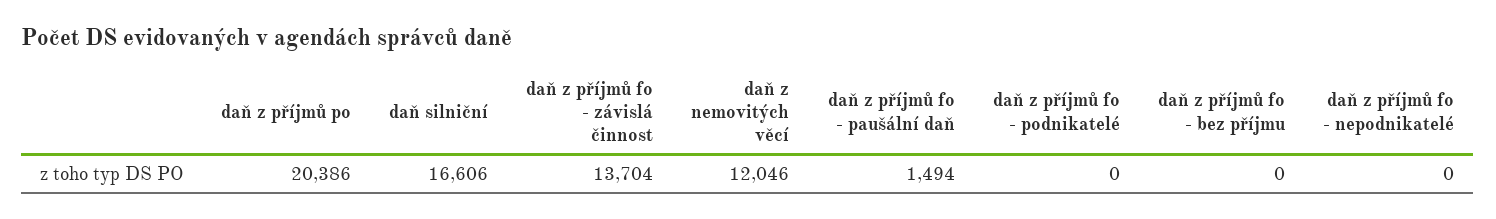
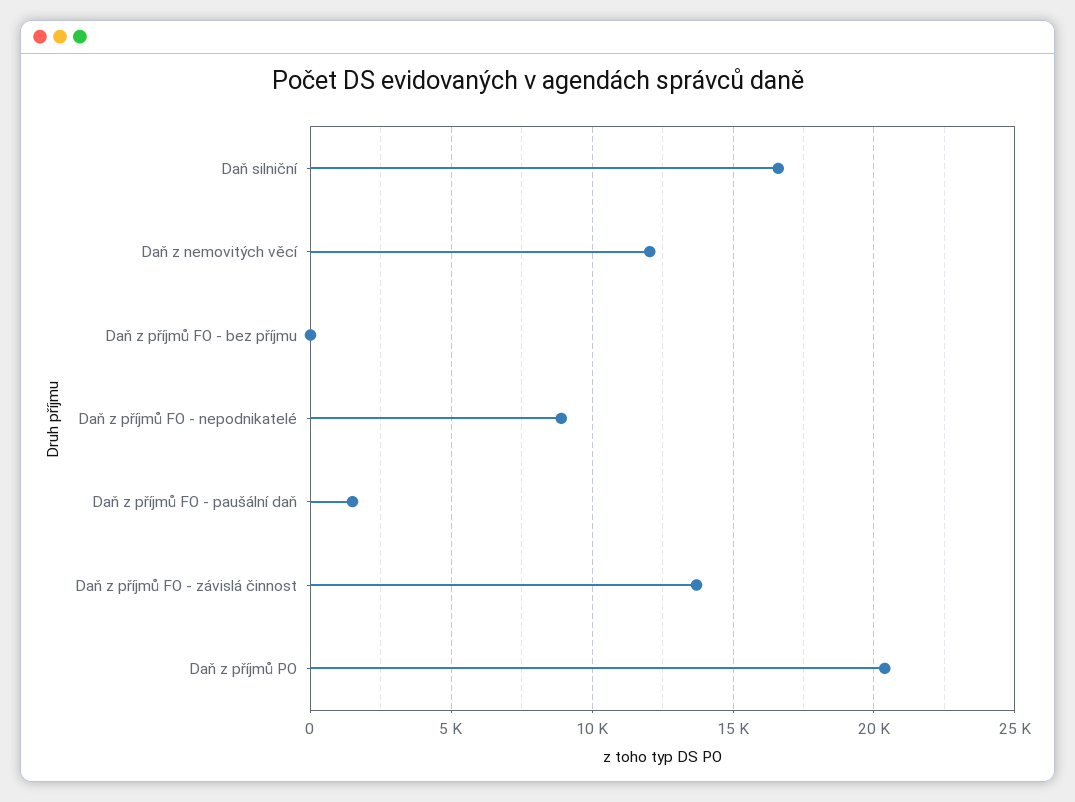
  {
    "daň z příjmů po": 20386,
    "daň silniční": 16606,
    "daň z příjmů fo - závislá činnost": 13704,
    "daň z nemovitých věcí": 12046,
    "daň z příjmů fo - paušální daň": 1494,
-   "daň z příjmů fo - podnikatelé": 0,
    "daň z příjmů fo - bez příjmu": 0,
-   "daň z příjmů fo - nepodnikatelé": 0
+   "daň z příjmů fo - nepodnikatelé": 9000
  }

